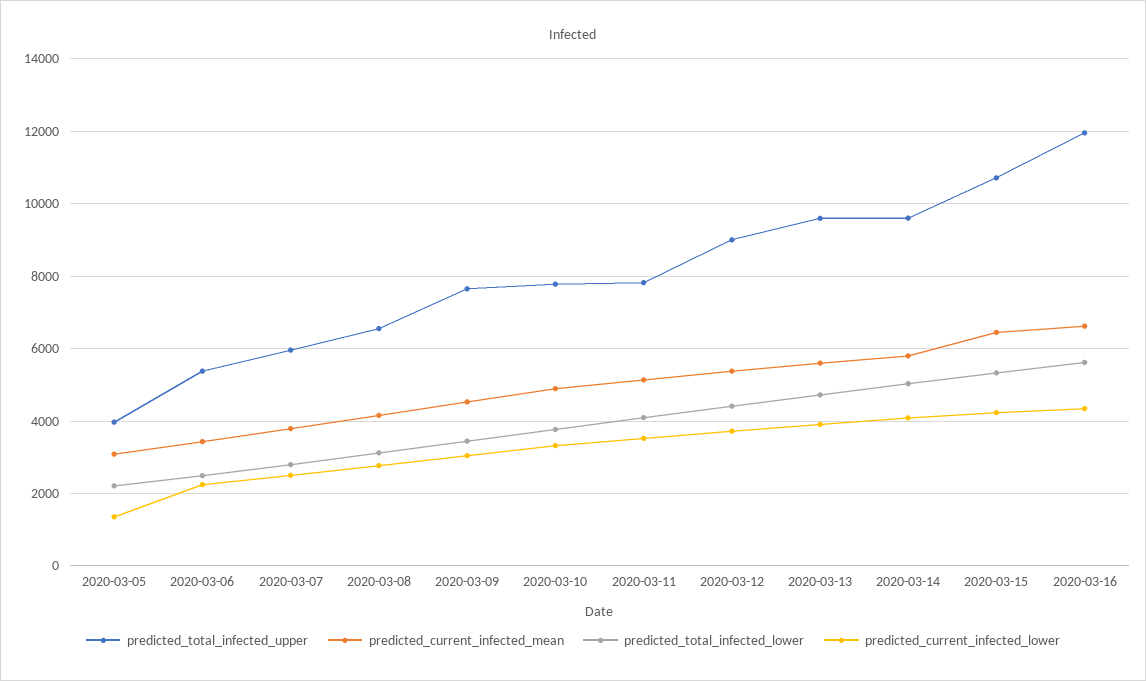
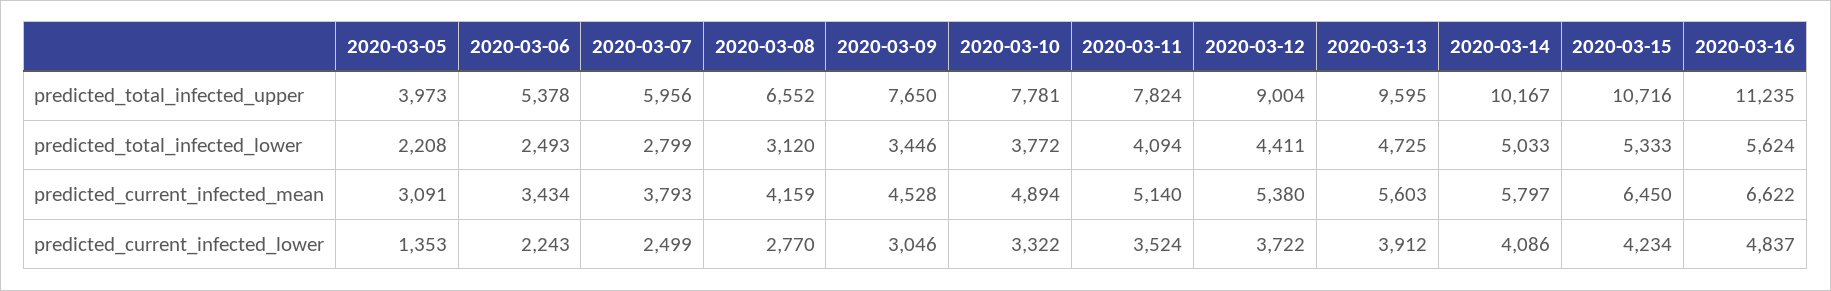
  {
    "predicted_total_infected_upper": {
      "2020-03-05": 3973,
      "2020-03-06": 5378,
      "2020-03-07": 5956,
      "2020-03-08": 6552,
      "2020-03-09": 7650,
      "2020-03-10": 7781,
      "2020-03-11": 7824,
      "2020-03-12": 9004,
      "2020-03-13": 9595,
-     "2020-03-14": 9600,
+     "2020-03-14": 10167,
      "2020-03-15": 10716,
-     "2020-03-16": 12000
+     "2020-03-16": 11235
    },
    "predicted_current_infected_mean": {
      "2020-03-05": 3091,
      "2020-03-06": 3434,
      "2020-03-07": 3793,
      "2020-03-08": 4159,
      "2020-03-09": 4528,
      "2020-03-10": 4894,
      "2020-03-11": 5140,
      "2020-03-12": 5380,
      "2020-03-13": 5603,
      "2020-03-14": 5797,
      "2020-03-15": 6450,
      "2020-03-16": 6622
    },
    "predicted_total_infected_lower": {
      "2020-03-05": 2208,
      "2020-03-06": 2493,
      "2020-03-07": 2799,
      "2020-03-08": 3120,
      "2020-03-09": 3446,
      "2020-03-10": 3772,
      "2020-03-11": 4094,
      "2020-03-12": 4411,
      "2020-03-13": 4725,
      "2020-03-14": 5033,
      "2020-03-15": 5333,
      "2020-03-16": 5624
    },
    "predicted_current_infected_lower": {
      "2020-03-05": 1353,
      "2020-03-06": 2243,
      "2020-03-07": 2499,
      "2020-03-08": 2770,
      "2020-03-09": 3046,
      "2020-03-10": 3322,
      "2020-03-11": 3524,
      "2020-03-12": 3722,
      "2020-03-13": 3912,
      "2020-03-14": 4086,
      "2020-03-15": 4234,
-     "2020-03-16": 4400
+     "2020-03-16": 4837
    }
  }

